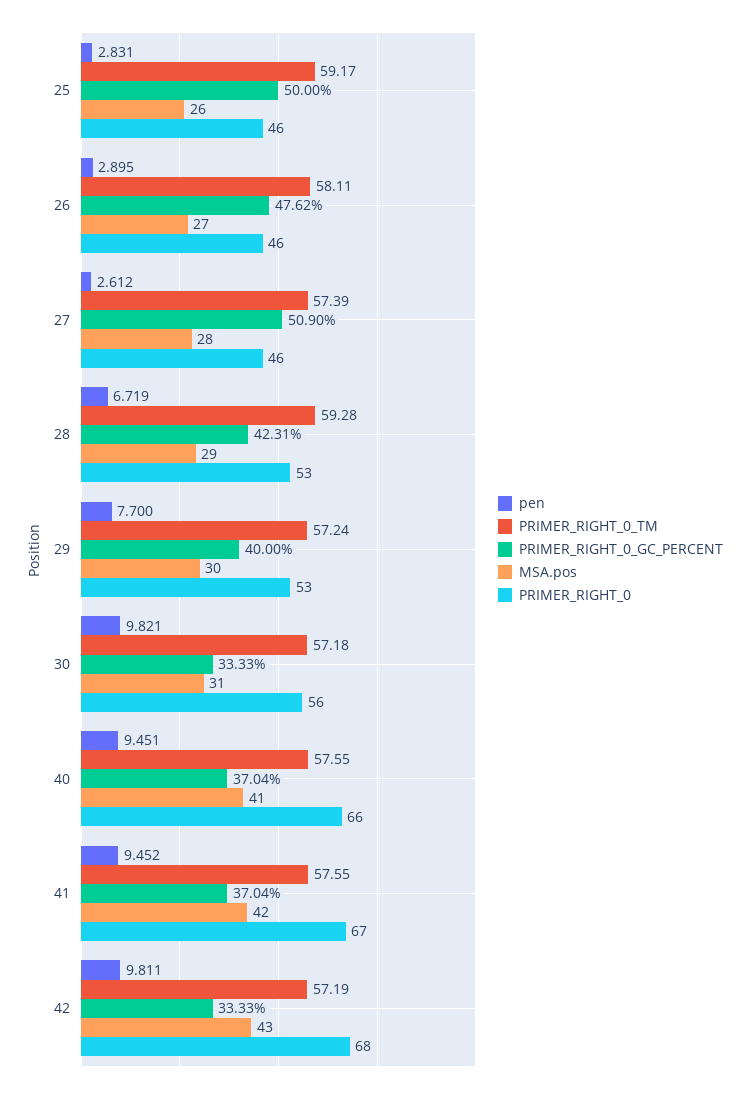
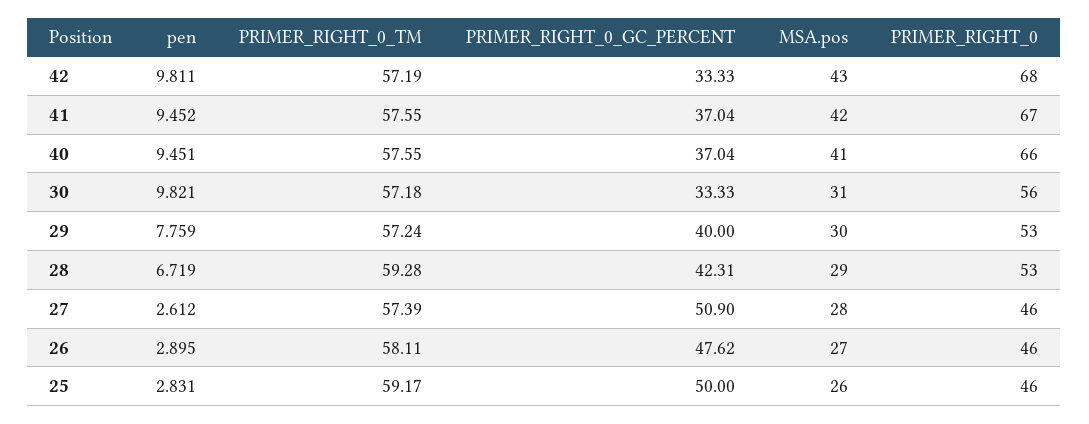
  {
    "pen": {
      "25": 2.831,
      "26": 2.895,
      "27": 2.612,
      "28": 6.719,
-     "29": 7.7,
+     "29": 7.759,
      "30": 9.821,
      "40": 9.451,
      "41": 9.452,
      "42": 9.811
    },
    "PRIMER_RIGHT_0_TM": {
      "25": 59.17,
      "26": 58.11,
      "27": 57.39,
      "28": 59.28,
      "29": 57.24,
      "30": 57.18,
      "40": 57.55,
      "41": 57.55,
      "42": 57.19
    },
    "PRIMER_RIGHT_0_GC_PERCENT": {
      "25": 50,
      "26": 47.62,
      "27": 50.9,
      "28": 42.31,
      "29": 40,
      "30": 33.33,
      "40": 37.04,
      "41": 37.04,
      "42": 33.33
    },
    "MSA.pos": {
      "25": 26,
      "26": 27,
      "27": 28,
      "28": 29,
      "29": 30,
      "30": 31,
      "40": 41,
      "41": 42,
      "42": 43
    },
    "PRIMER_RIGHT_0": {
      "25": 46,
      "26": 46,
      "27": 46,
      "28": 53,
      "29": 53,
      "30": 56,
      "40": 66,
      "41": 67,
      "42": 68
    }
  }

